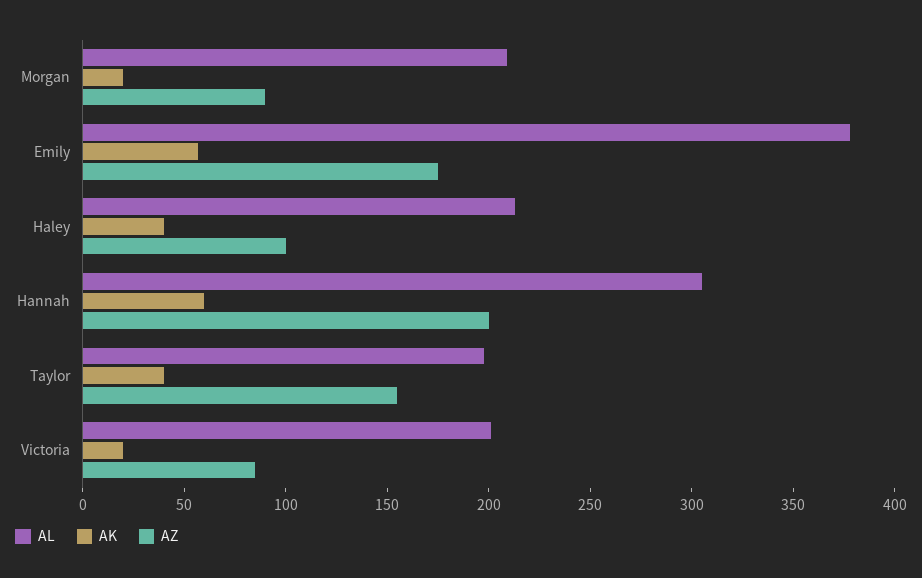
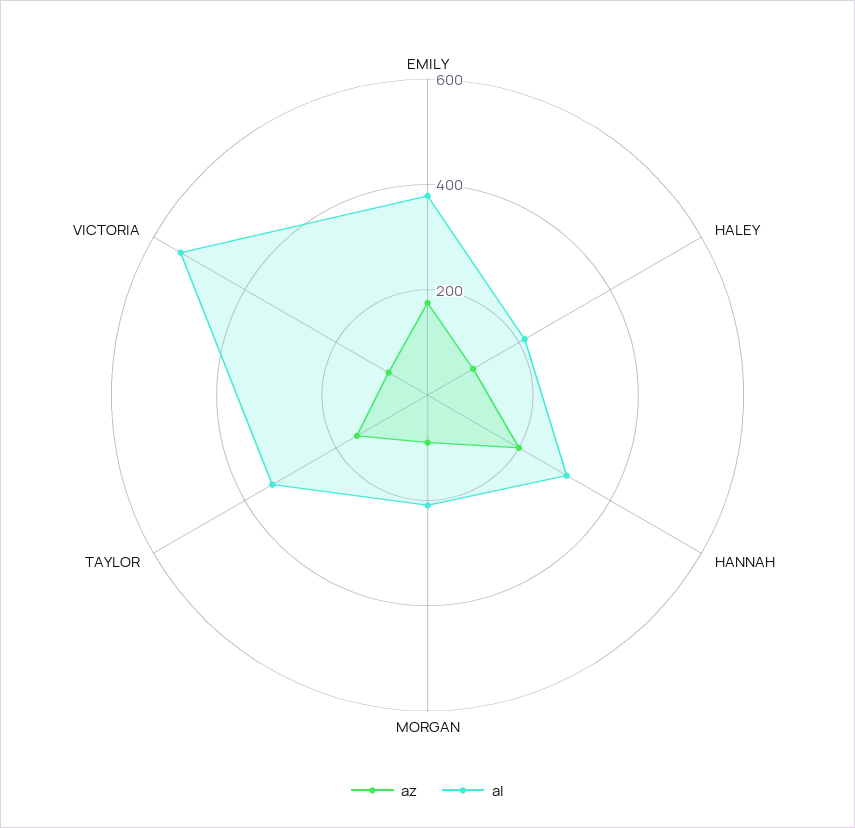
  {
    "AL": {
      "Morgan": 210,
      "Emily": 380,
      "Haley": 210,
      "Hannah": 310,
-     "Taylor": 200,
+     "Taylor": 350,
-     "Victoria": 200
+     "Victoria": 550
    },
-   "AK": {
-     "Morgan": 20,
-     "Emily": 60,
-     "Haley": 40,
-     "Hannah": 60,
-     "Taylor": 40,
-     "Victoria": 20
-   },
    "AZ": {
      "Morgan": 90,
      "Emily": 180,
      "Haley": 100,
      "Hannah": 200,
      "Taylor": 160,
      "Victoria": 90
    }
  }

